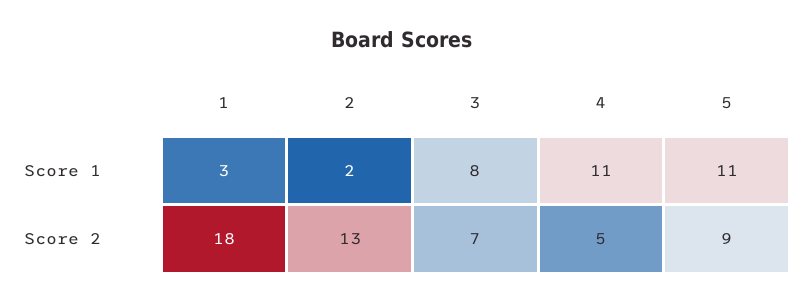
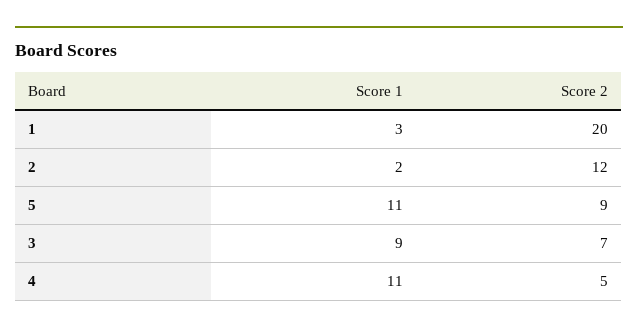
  {
    "1": {
      "Score 1": 3,
-     "Score 2": 18
+     "Score 2": 20
    },
    "2": {
      "Score 1": 2,
-     "Score 2": 13
+     "Score 2": 12
    },
    "3": {
-     "Score 1": 8,
+     "Score 1": 9,
      "Score 2": 7
    },
    "4": {
      "Score 1": 11,
      "Score 2": 5
    },
    "5": {
      "Score 1": 11,
      "Score 2": 9
    }
  }

